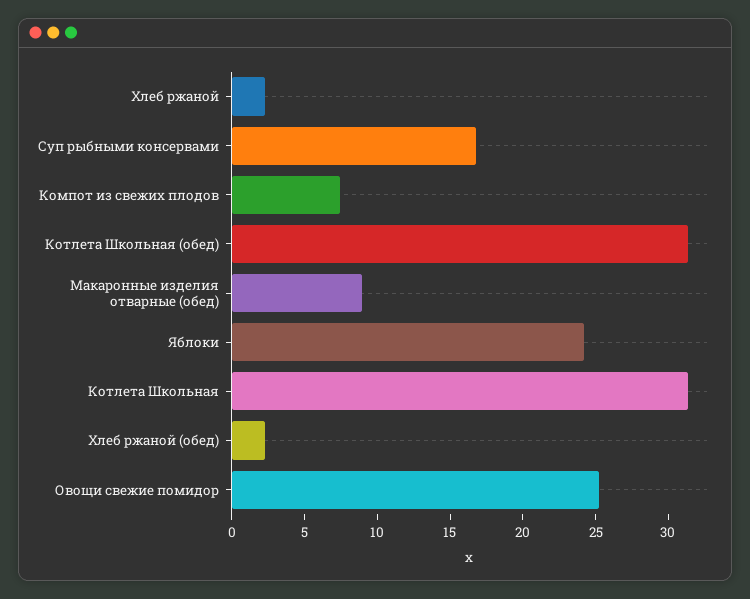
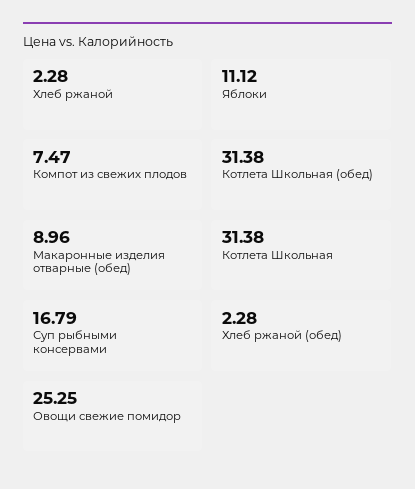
  {
    "Хлеб ржаной": 2.28,
    "Суп рыбными консервами": 16.79,
    "Компот из свежих плодов": 7.47,
    "Котлета Школьная (обед)": 31.38,
    "Макаронные изделия отварные (обед)": 8.96,
-   "Яблоки": 24,
+   "Яблоки": 11.12,
    "Котлета Школьная": 31.38,
    "Хлеб ржаной (обед)": 2.28,
    "Овощи свежие помидор": 25.25
  }

